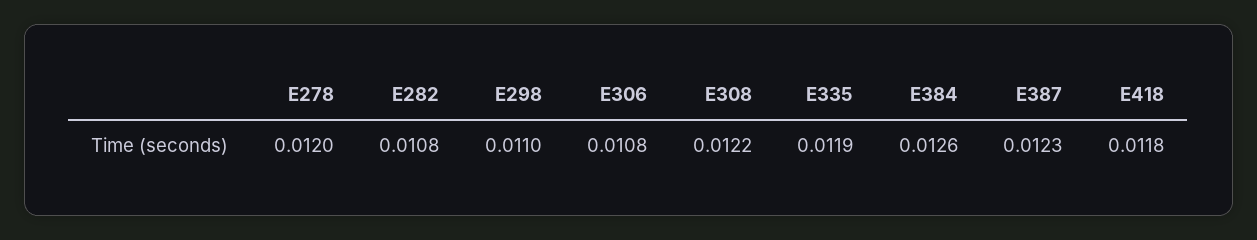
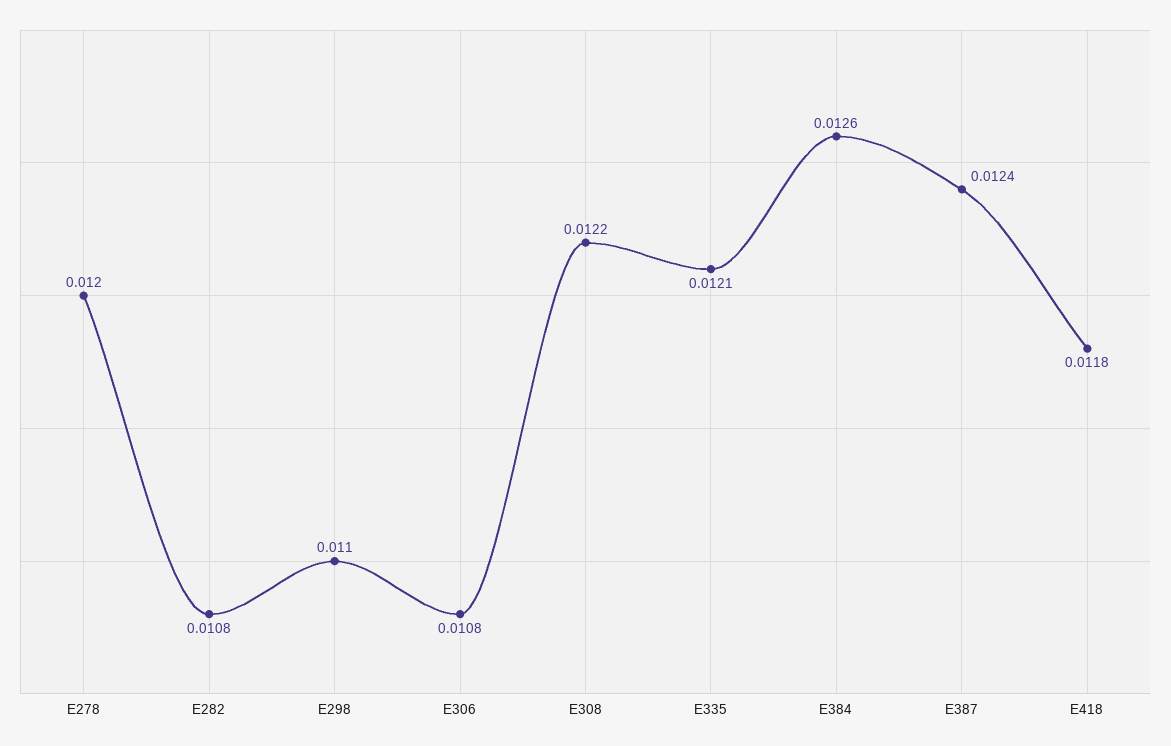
  {
    "E278": 0.012,
    "E282": 0.0108,
    "E298": 0.011,
    "E306": 0.0108,
    "E308": 0.0122,
-   "E335": 0.0119,
+   "E335": 0.0121,
    "E384": 0.0126,
-   "E387": 0.0123,
+   "E387": 0.0124,
    "E418": 0.0118
  }

